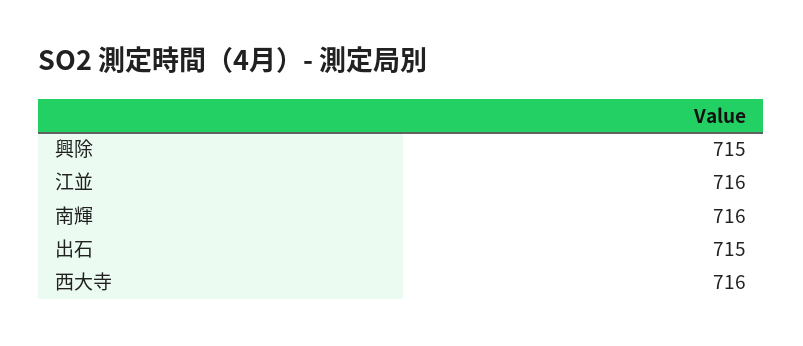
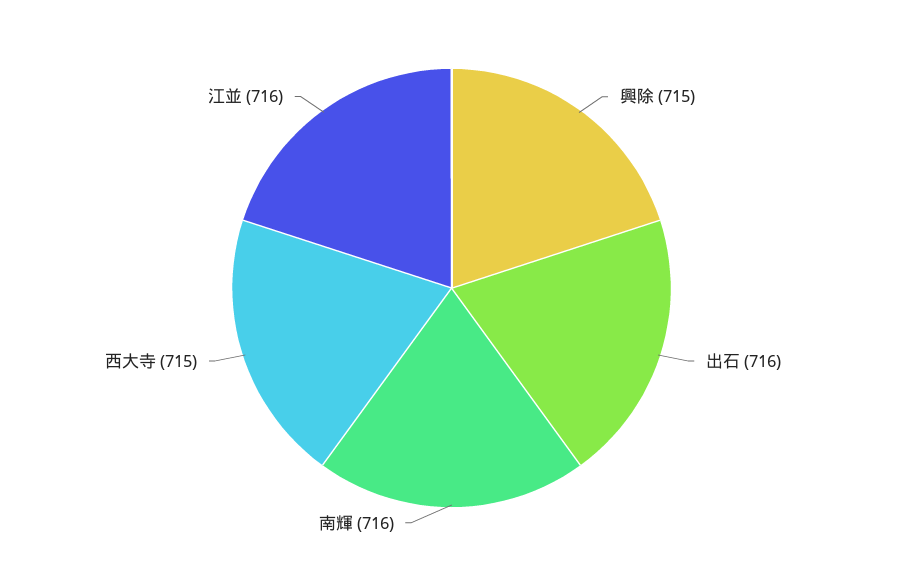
  {
    "興除": 715,
    "江並": 716,
    "南輝": 716,
-   "出石": 715,
+   "出石": 716,
-   "西大寺": 716
+   "西大寺": 715
  }

